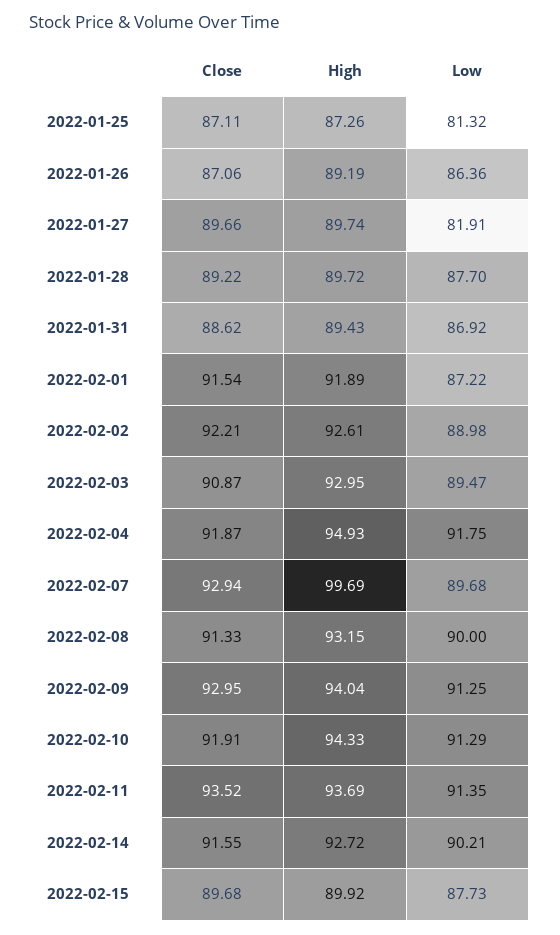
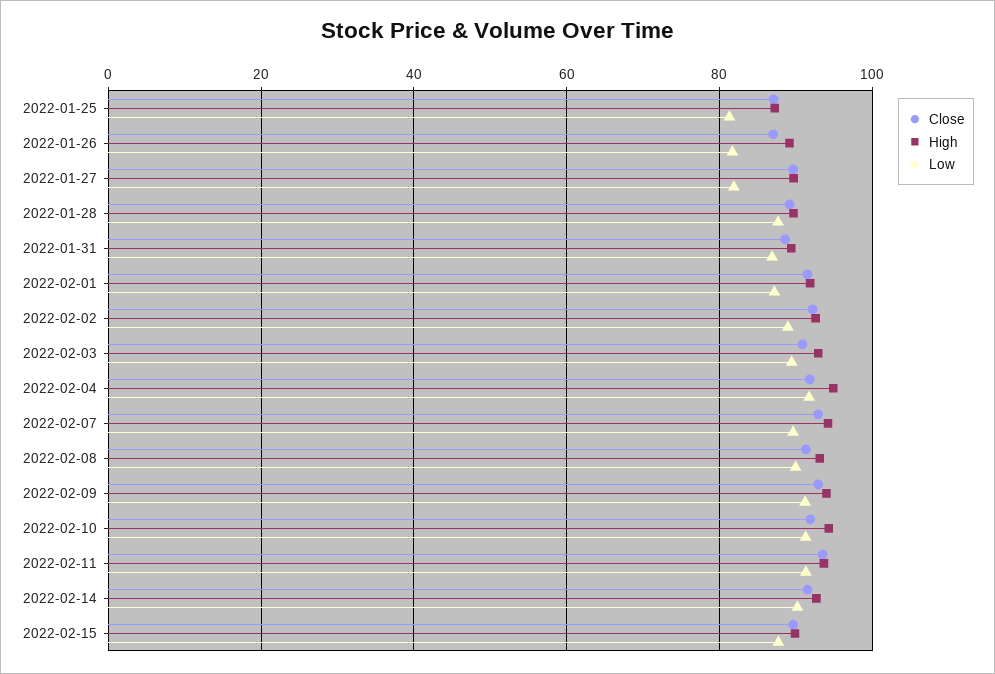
  {
    "Close": {
      "2022-01-25": 87.11,
      "2022-01-26": 87.06,
      "2022-01-27": 89.66,
      "2022-01-28": 89.22,
      "2022-01-31": 88.62,
      "2022-02-01": 91.54,
      "2022-02-02": 92.21,
      "2022-02-03": 90.87,
      "2022-02-04": 91.87,
      "2022-02-07": 92.94,
      "2022-02-08": 91.33,
      "2022-02-09": 92.95,
      "2022-02-10": 91.91,
      "2022-02-11": 93.52,
      "2022-02-14": 91.55,
      "2022-02-15": 89.68
    },
    "High": {
      "2022-01-25": 87.26,
      "2022-01-26": 89.19,
      "2022-01-27": 89.74,
      "2022-01-28": 89.72,
      "2022-01-31": 89.43,
      "2022-02-01": 91.89,
      "2022-02-02": 92.61,
      "2022-02-03": 92.95,
      "2022-02-04": 94.93,
-     "2022-02-07": 99.69,
+     "2022-02-07": 94,
      "2022-02-08": 93.15,
      "2022-02-09": 94.04,
      "2022-02-10": 94.33,
      "2022-02-11": 93.69,
      "2022-02-14": 92.72,
      "2022-02-15": 89.92
    },
    "Low": {
      "2022-01-25": 81.32,
-     "2022-01-26": 86.36,
+     "2022-01-26": 82,
      "2022-01-27": 81.91,
      "2022-01-28": 87.7,
      "2022-01-31": 86.92,
      "2022-02-01": 87.22,
      "2022-02-02": 88.98,
      "2022-02-03": 89.47,
      "2022-02-04": 91.75,
      "2022-02-07": 89.68,
      "2022-02-08": 90,
      "2022-02-09": 91.25,
      "2022-02-10": 91.29,
      "2022-02-11": 91.35,
      "2022-02-14": 90.21,
      "2022-02-15": 87.73
    }
  }

